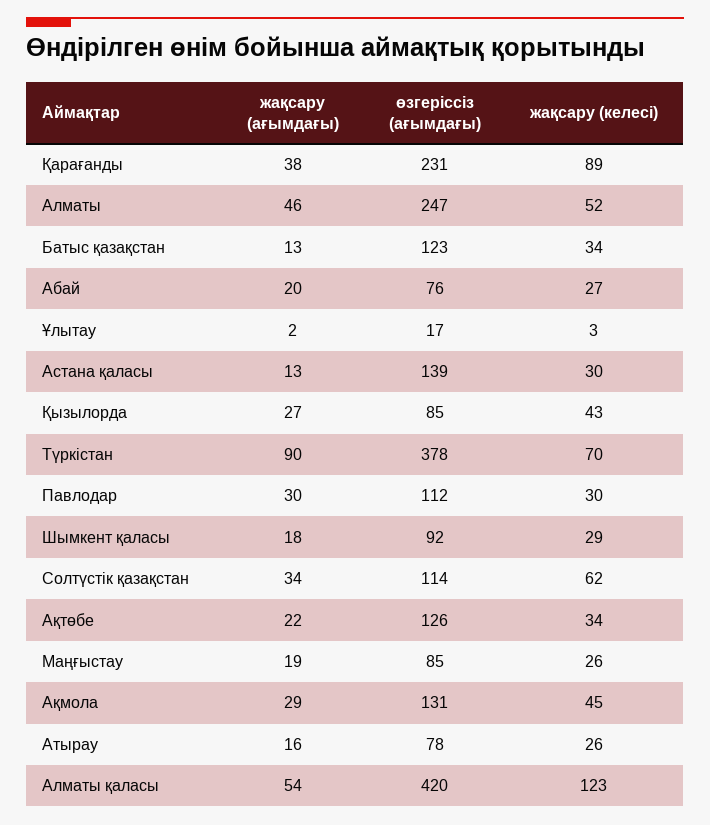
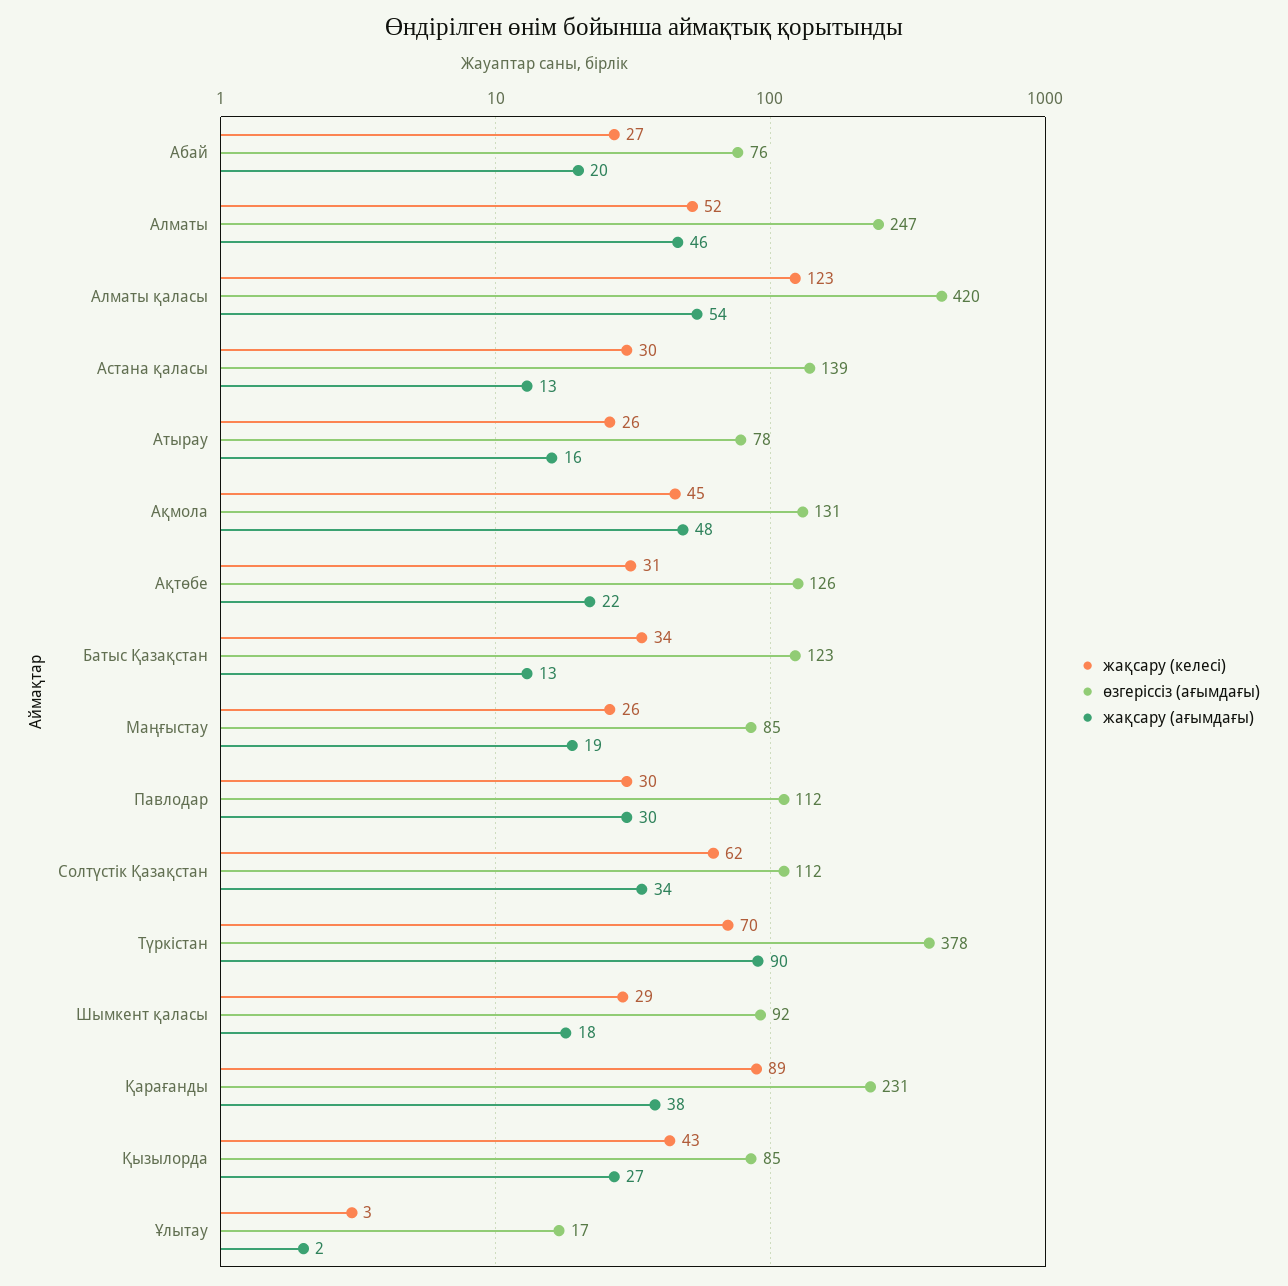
  {
    "жақсару (ағымдағы)": {
      "Қарағанды": 38,
      "Алматы": 46,
      "Батыс қазақстан": 13,
      "Абай": 20,
      "Ұлытау": 2,
      "Астана қаласы": 13,
      "Қызылорда": 27,
      "Түркістан": 90,
      "Павлодар": 30,
      "Шымкент қаласы": 18,
      "Солтүстік қазақстан": 34,
      "Ақтөбе": 22,
      "Маңғыстау": 19,
-     "Ақмола": 29,
+     "Ақмола": 48,
      "Атырау": 16,
      "Алматы қаласы": 54
    },
    "өзгеріссіз (ағымдағы)": {
      "Қарағанды": 231,
      "Алматы": 247,
      "Батыс қазақстан": 123,
      "Абай": 76,
      "Ұлытау": 17,
      "Астана қаласы": 139,
      "Қызылорда": 85,
      "Түркістан": 378,
      "Павлодар": 112,
      "Шымкент қаласы": 92,
-     "Солтүстік қазақстан": 114,
+     "Солтүстік қазақстан": 112,
      "Ақтөбе": 126,
      "Маңғыстау": 85,
      "Ақмола": 131,
      "Атырау": 78,
      "Алматы қаласы": 420
    },
    "жақсару (келесі)": {
      "Қарағанды": 89,
      "Алматы": 52,
      "Батыс қазақстан": 34,
      "Абай": 27,
      "Ұлытау": 3,
      "Астана қаласы": 30,
      "Қызылорда": 43,
      "Түркістан": 70,
      "Павлодар": 30,
      "Шымкент қаласы": 29,
      "Солтүстік қазақстан": 62,
-     "Ақтөбе": 34,
+     "Ақтөбе": 31,
      "Маңғыстау": 26,
      "Ақмола": 45,
      "Атырау": 26,
      "Алматы қаласы": 123
    }
  }

